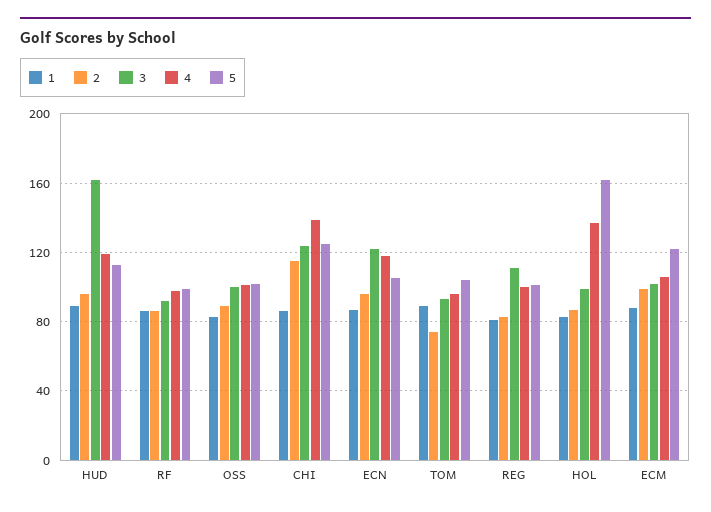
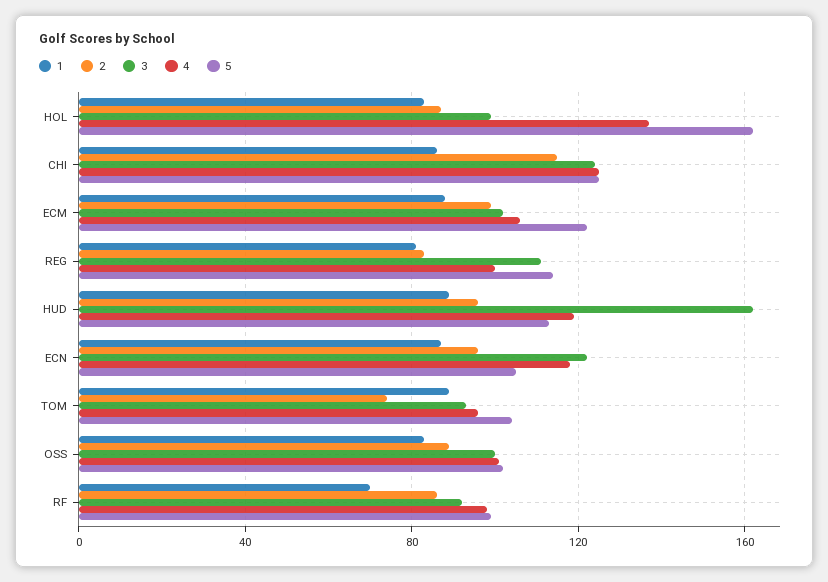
  {
    "1": {
      "HUD": 90,
-     "RF": 85,
+     "RF": 70,
      "OSS": 85,
      "CHI": 85,
      "ECN": 85,
      "TOM": 90,
      "REG": 80,
      "HOL": 85,
      "ECM": 90
    },
    "2": {
      "HUD": 95,
      "RF": 85,
      "OSS": 90,
      "CHI": 115,
      "ECN": 95,
      "TOM": 75,
      "REG": 85,
      "HOL": 85,
      "ECM": 100
    },
    "3": {
      "HUD": 160,
      "RF": 90,
      "OSS": 100,
      "CHI": 125,
      "ECN": 120,
      "TOM": 95,
      "REG": 110,
      "HOL": 100,
      "ECM": 100
    },
    "4": {
      "HUD": 120,
      "RF": 100,
      "OSS": 100,
-     "CHI": 140,
+     "CHI": 125,
      "ECN": 120,
      "TOM": 95,
      "REG": 100,
      "HOL": 135,
      "ECM": 105
    },
    "5": {
      "HUD": 115,
      "RF": 100,
      "OSS": 100,
      "CHI": 125,
      "ECN": 105,
      "TOM": 105,
-     "REG": 100,
+     "REG": 115,
      "HOL": 160,
      "ECM": 120
    }
  }

